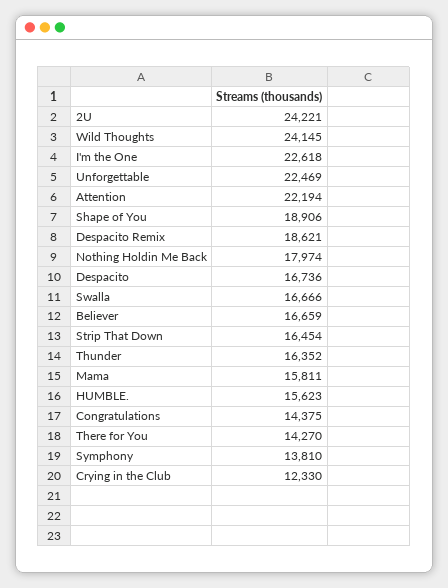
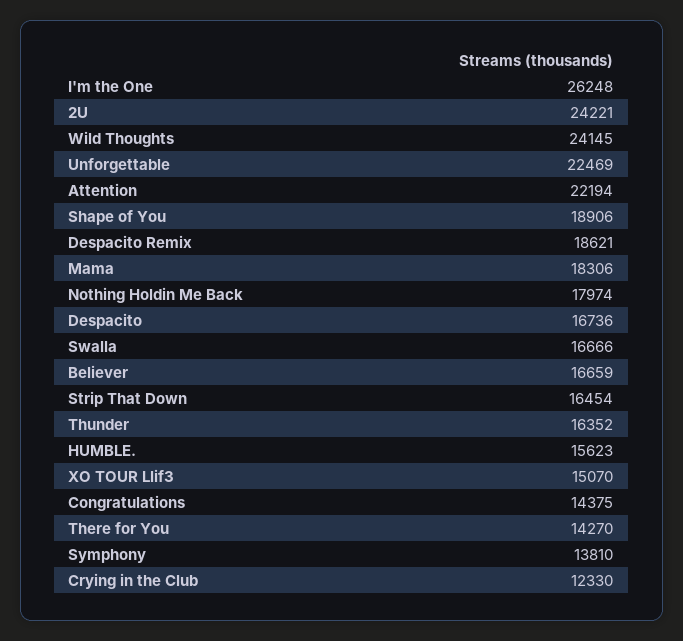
  {
    "2U": 24221,
    "Wild Thoughts": 24145,
-   "I'm the One": 22618,
+   "I'm the One": 26248,
    "Unforgettable": 22469,
    "Attention": 22194,
    "Shape of You": 18906,
    "Despacito Remix": 18621,
    "Nothing Holdin Me Back": 17974,
    "Despacito": 16736,
    "Swalla": 16666,
    "Believer": 16659,
    "Strip That Down": 16454,
    "Thunder": 16352,
-   "Mama": 15811,
+   "Mama": 18306,
    "HUMBLE.": 15623,
    "Congratulations": 14375,
    "There for You": 14270,
    "Symphony": 13810,
-   "Crying in the Club": 12330
+   "Crying in the Club": 12330,
+   "XO TOUR Llif3": 15070
  }

